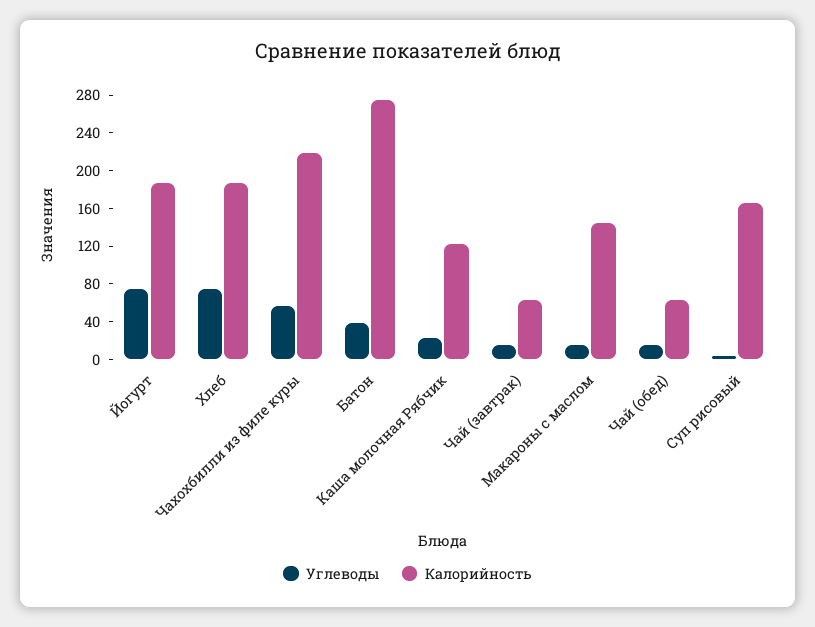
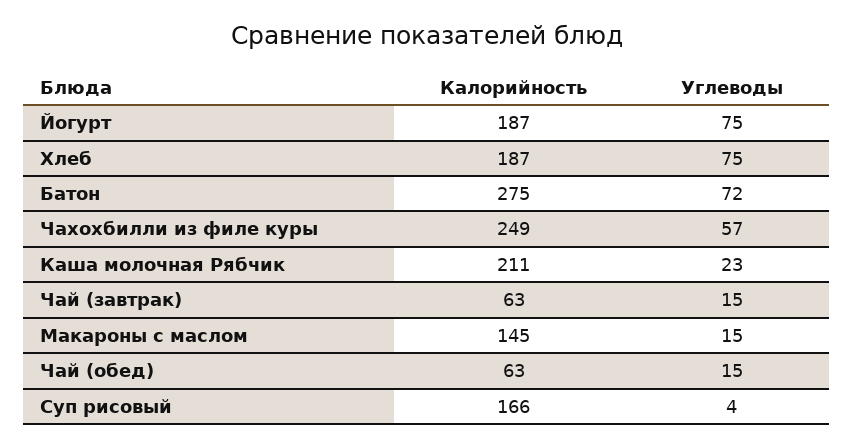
  {
    "Углеводы": {
      "Йогурт": 75,
      "Хлеб": 75,
      "Чахохбилли из филе куры": 57,
-     "Батон": 40,
+     "Батон": 72,
      "Каша молочная Рябчик": 23,
      "Чай (завтрак)": 15,
      "Макароны с маслом": 15,
      "Чай (обед)": 15,
      "Суп рисовый": 4
    },
    "Калорийность": {
      "Йогурт": 187,
      "Хлеб": 187,
-     "Чахохбилли из филе куры": 220,
+     "Чахохбилли из филе куры": 249,
      "Батон": 275,
-     "Каша молочная Рябчик": 120,
+     "Каша молочная Рябчик": 211,
      "Чай (завтрак)": 63,
      "Макароны с маслом": 145,
      "Чай (обед)": 63,
      "Суп рисовый": 166
    }
  }

